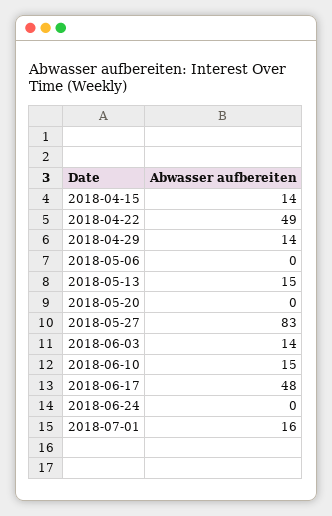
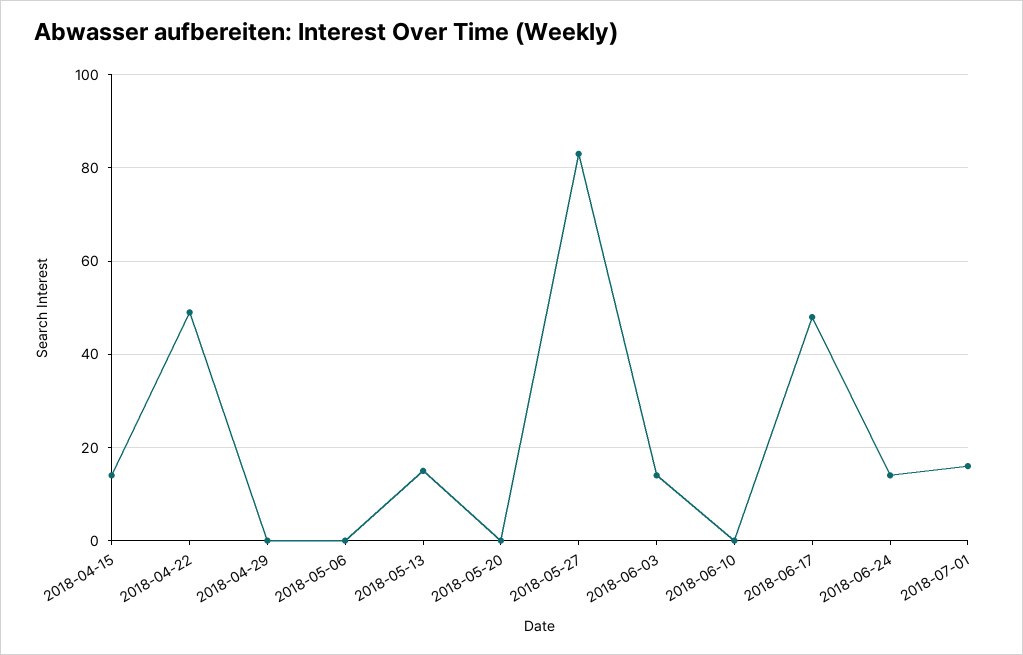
  {
    "2018-04-15": 14,
    "2018-04-22": 49,
-   "2018-04-29": 14,
+   "2018-04-29": 0,
    "2018-05-06": 0,
    "2018-05-13": 15,
    "2018-05-20": 0,
    "2018-05-27": 83,
    "2018-06-03": 14,
-   "2018-06-10": 15,
+   "2018-06-10": 0,
    "2018-06-17": 48,
-   "2018-06-24": 0,
+   "2018-06-24": 15,
    "2018-07-01": 16
  }

